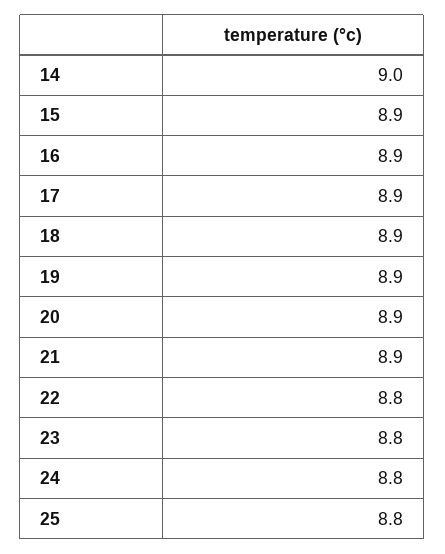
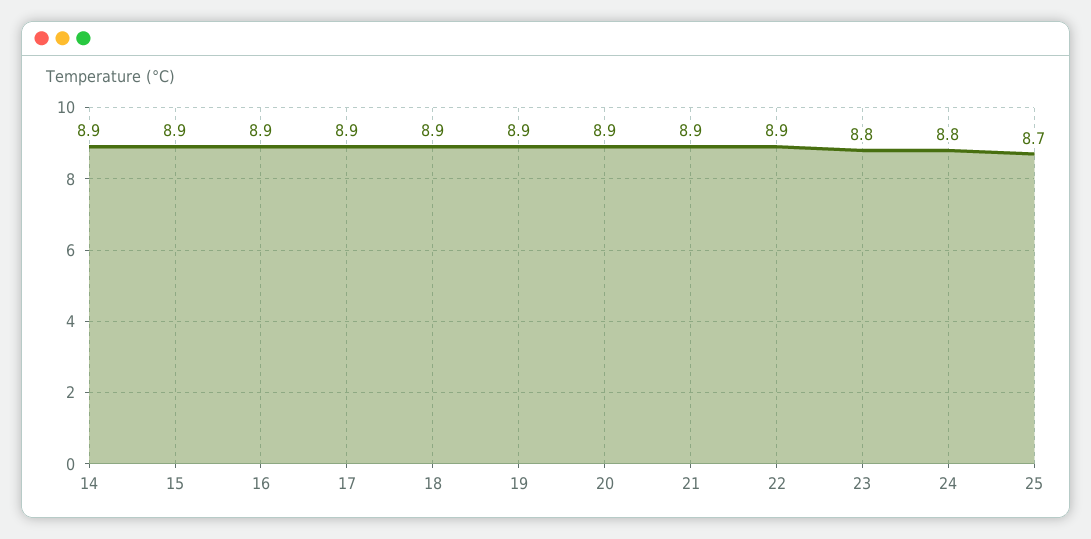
  {
-   "14": 9,
+   "14": 8.9,
    "15": 8.9,
    "16": 8.9,
    "17": 8.9,
    "18": 8.9,
    "19": 8.9,
    "20": 8.9,
    "21": 8.9,
-   "22": 8.8,
+   "22": 8.9,
    "23": 8.8,
    "24": 8.8,
-   "25": 8.8
+   "25": 8.7
  }

